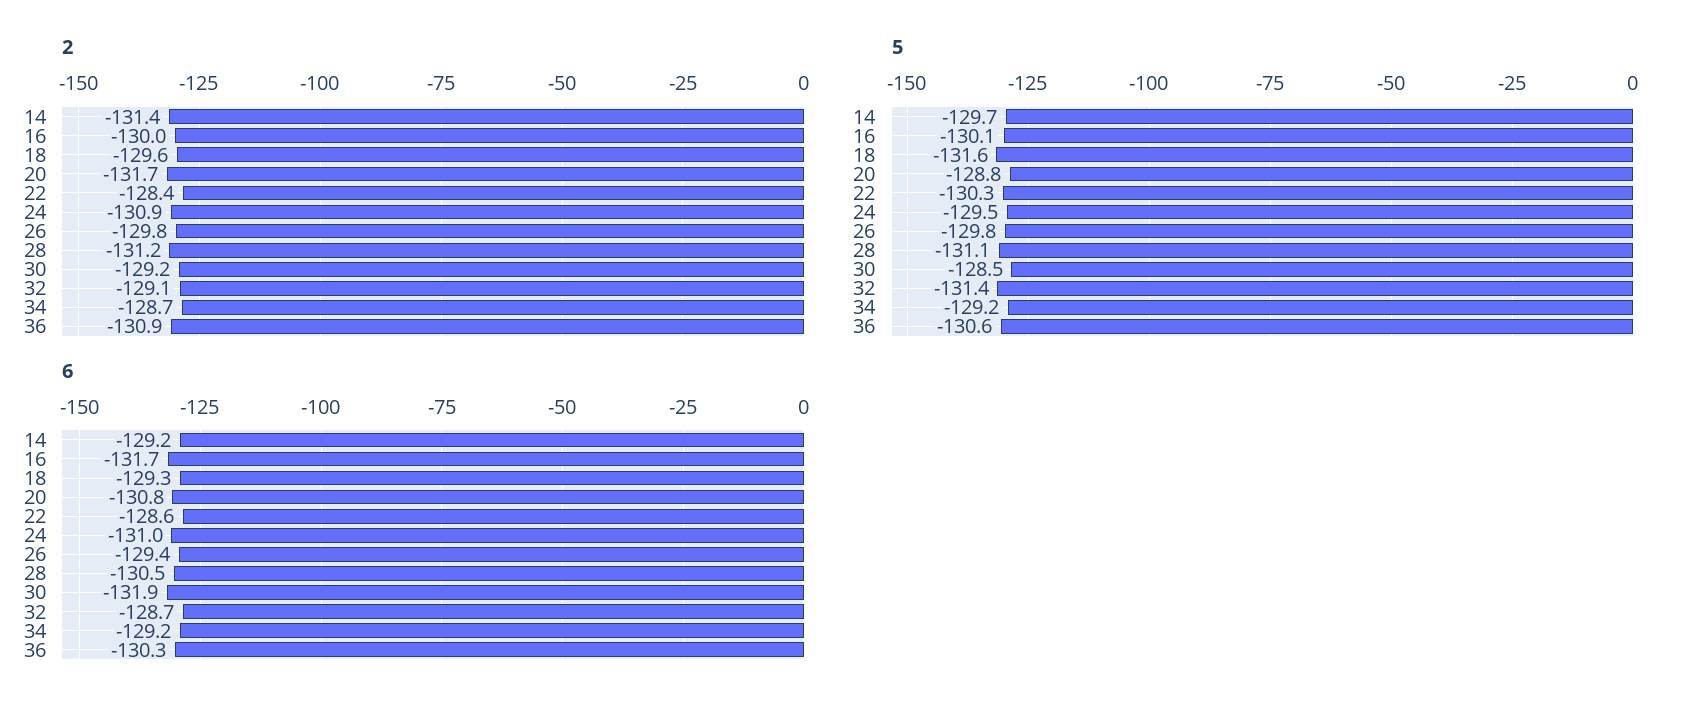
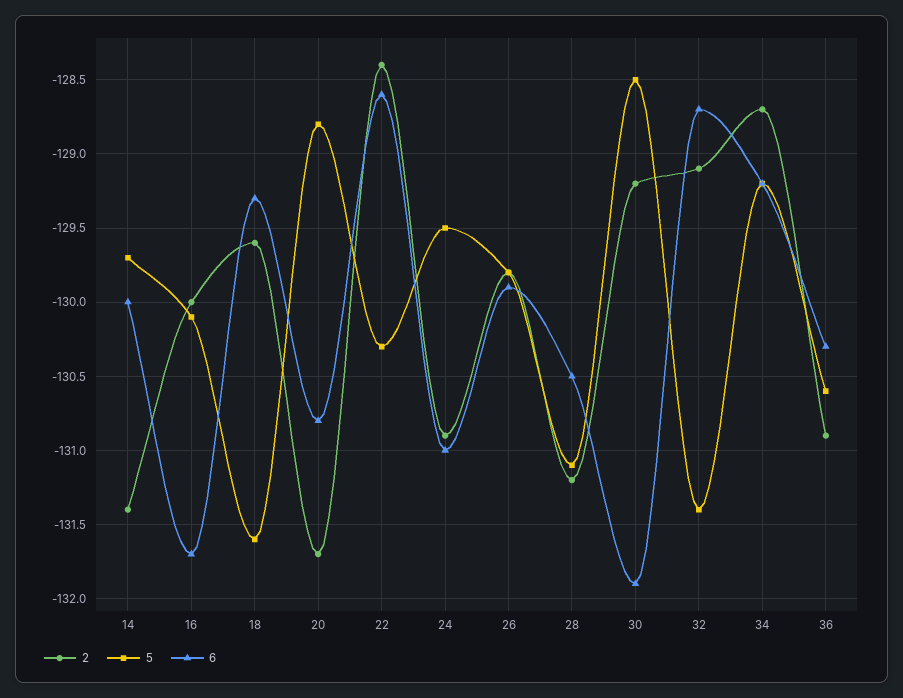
  {
    "2": {
      "14": -131.4,
      "16": -130,
      "18": -129.6,
      "20": -131.7,
      "22": -128.4,
      "24": -130.9,
      "26": -129.8,
      "28": -131.2,
      "30": -129.2,
      "32": -129.1,
      "34": -128.7,
      "36": -130.9
    },
    "5": {
      "14": -129.7,
      "16": -130.1,
      "18": -131.6,
      "20": -128.8,
      "22": -130.3,
      "24": -129.5,
      "26": -129.8,
      "28": -131.1,
      "30": -128.5,
      "32": -131.4,
      "34": -129.2,
      "36": -130.6
    },
    "6": {
-     "14": -129.2,
+     "14": -130,
      "16": -131.7,
      "18": -129.3,
      "20": -130.8,
      "22": -128.6,
      "24": -131,
-     "26": -129.4,
+     "26": -129.9,
      "28": -130.5,
      "30": -131.9,
      "32": -128.7,
      "34": -129.2,
      "36": -130.3
    }
  }

